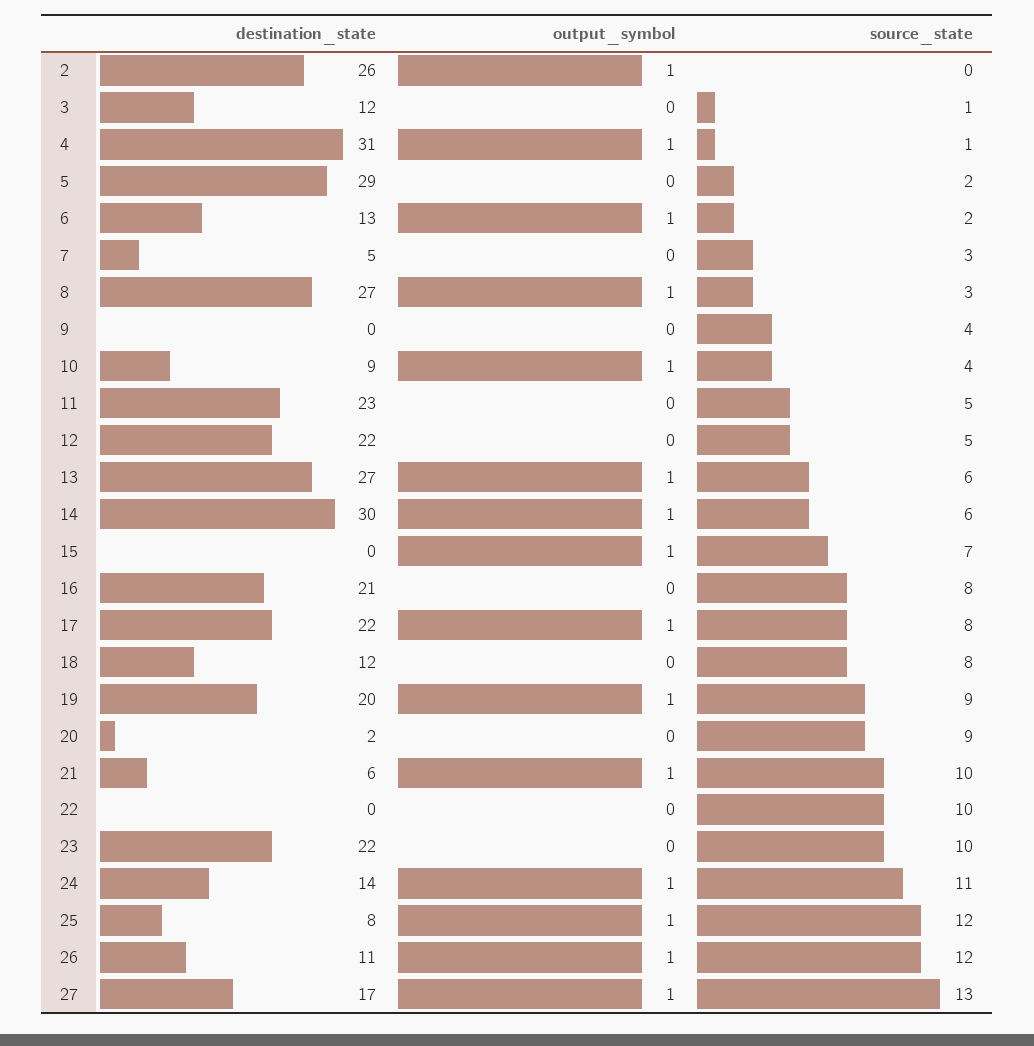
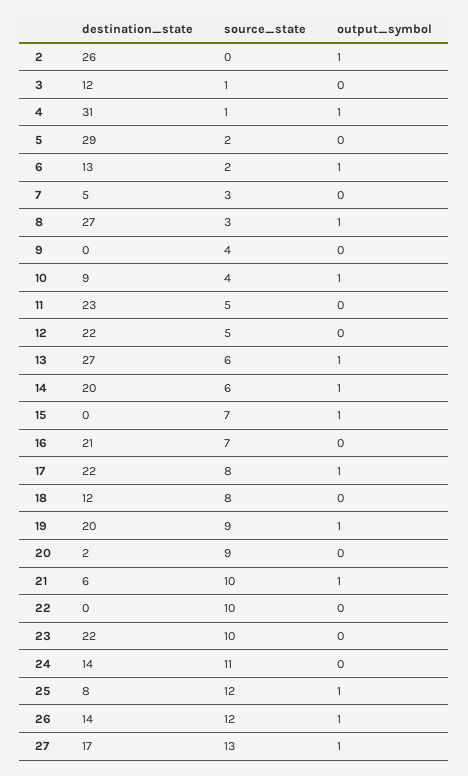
  {
    "destination_state": {
      "2": 26,
      "3": 12,
      "4": 31,
      "5": 29,
      "6": 13,
      "7": 5,
      "8": 27,
      "9": 0,
      "10": 9,
      "11": 23,
      "12": 22,
      "13": 27,
-     "14": 30,
+     "14": 20,
      "15": 0,
      "16": 21,
      "17": 22,
      "18": 12,
      "19": 20,
      "20": 2,
      "21": 6,
      "22": 0,
      "23": 22,
      "24": 14,
      "25": 8,
-     "26": 11,
+     "26": 14,
      "27": 17
    },
    "output_symbol": {
      "2": 1,
      "3": 0,
      "4": 1,
      "5": 0,
      "6": 1,
      "7": 0,
      "8": 1,
      "9": 0,
      "10": 1,
      "11": 0,
      "12": 0,
      "13": 1,
      "14": 1,
      "15": 1,
      "16": 0,
      "17": 1,
      "18": 0,
      "19": 1,
      "20": 0,
      "21": 1,
      "22": 0,
      "23": 0,
-     "24": 1,
+     "24": 0,
      "25": 1,
      "26": 1,
      "27": 1
    },
    "source_state": {
      "2": 0,
      "3": 1,
      "4": 1,
      "5": 2,
      "6": 2,
      "7": 3,
      "8": 3,
      "9": 4,
      "10": 4,
      "11": 5,
      "12": 5,
      "13": 6,
      "14": 6,
      "15": 7,
-     "16": 8,
+     "16": 7,
      "17": 8,
      "18": 8,
      "19": 9,
      "20": 9,
      "21": 10,
      "22": 10,
      "23": 10,
      "24": 11,
      "25": 12,
      "26": 12,
      "27": 13
    }
  }

